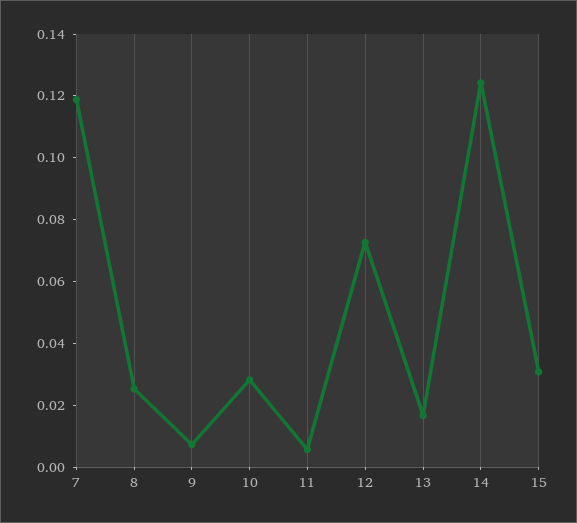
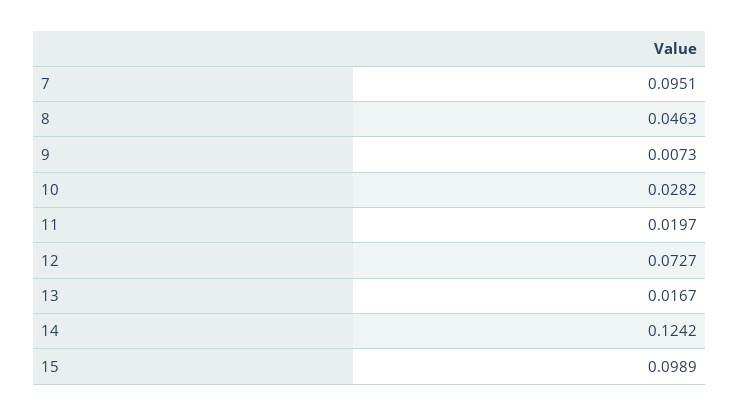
  {
-   "7": 0.12,
+   "7": 0.0951,
-   "8": 0.025,
+   "8": 0.0463,
    "9": 0.0073,
    "10": 0.0282,
-   "11": 0.005,
+   "11": 0.0197,
    "12": 0.0727,
    "13": 0.0167,
    "14": 0.1242,
-   "15": 0.03
+   "15": 0.0989
  }

